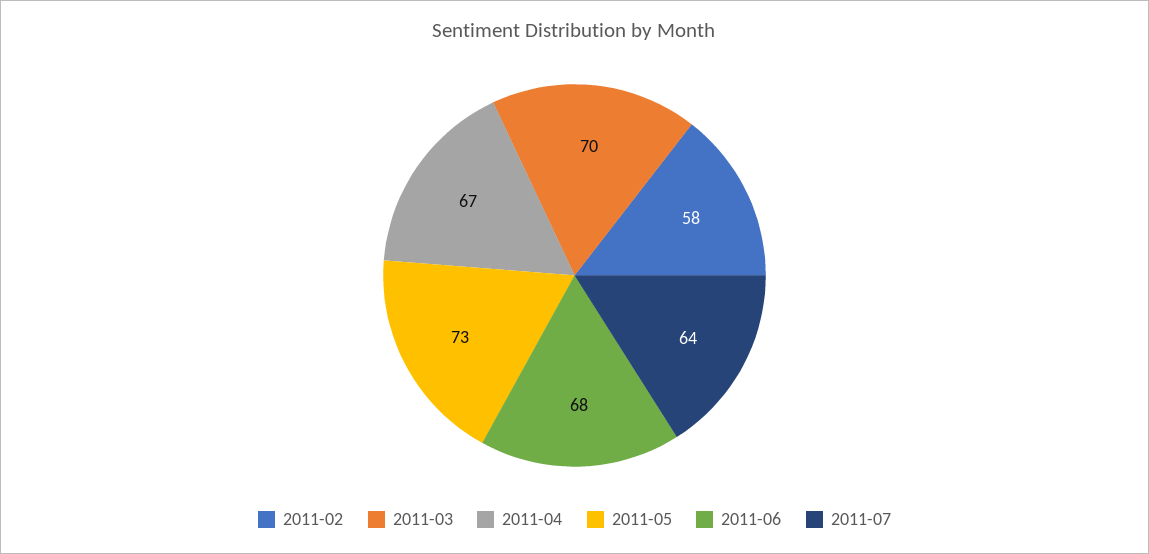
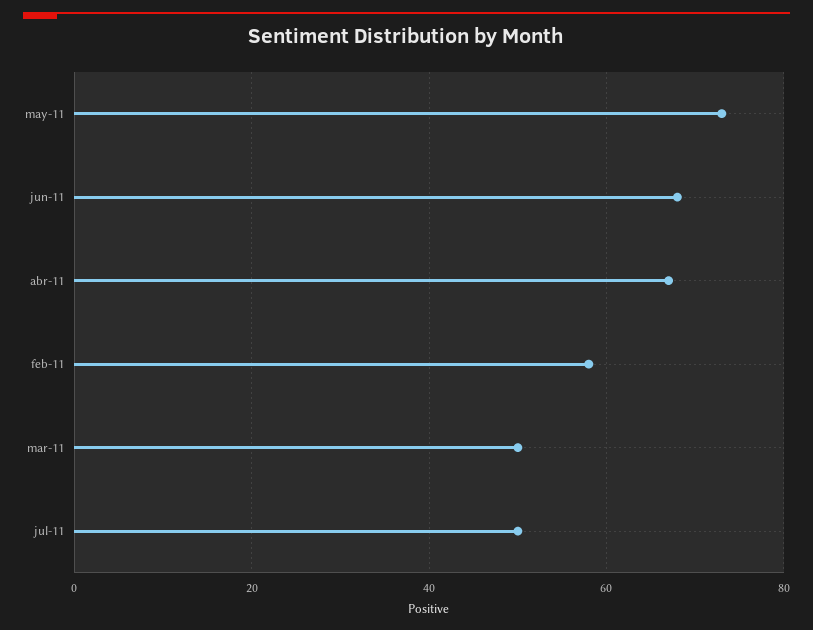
  {
    "2011-02": 58,
-   "2011-03": 70,
+   "2011-03": 50,
    "2011-04": 67,
    "2011-05": 73,
    "2011-06": 68,
-   "2011-07": 64
+   "2011-07": 50
  }

